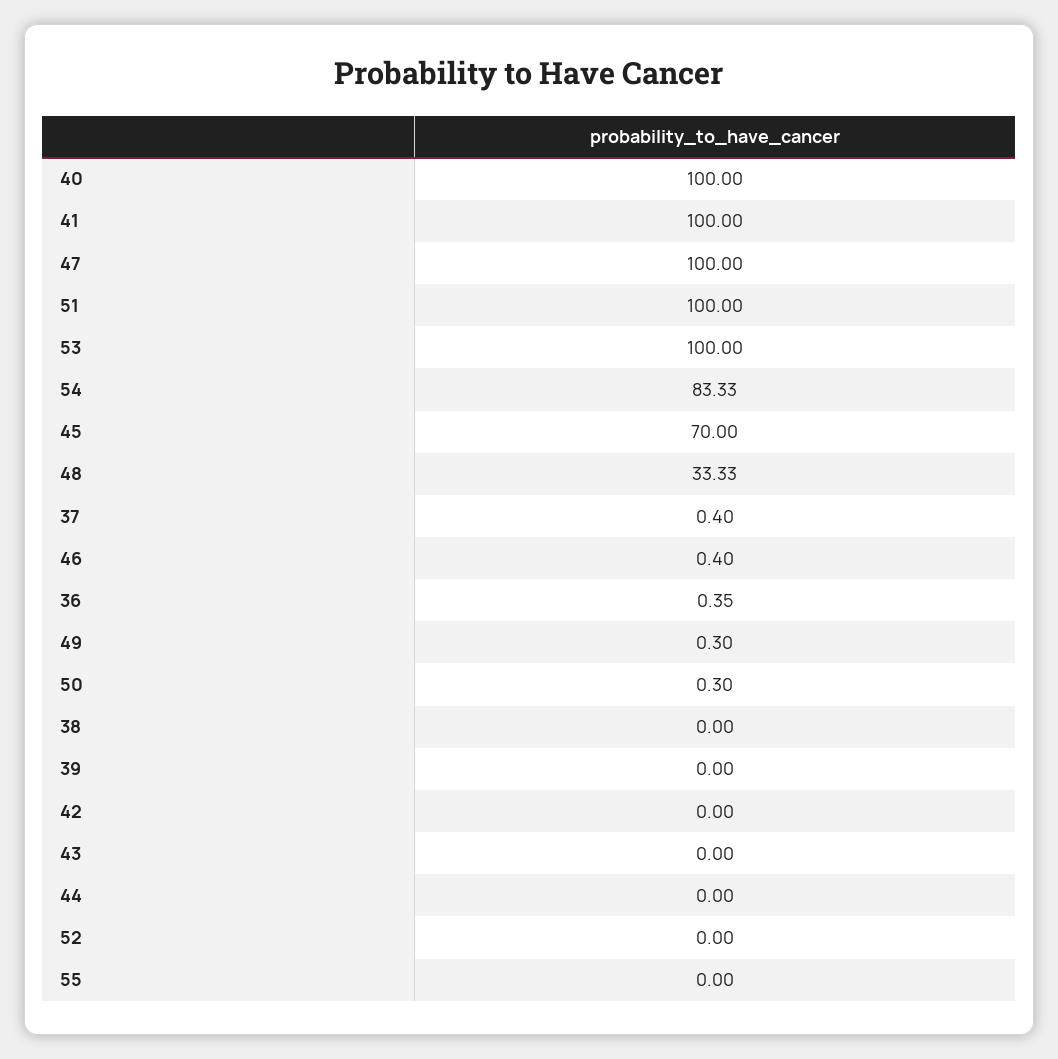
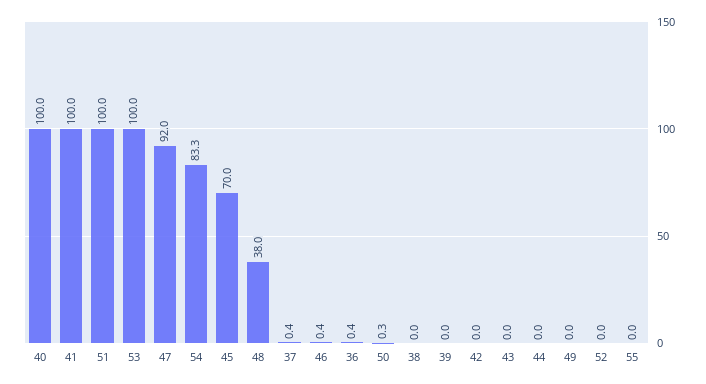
  {
    "40": 100,
    "41": 100,
-   "47": 100,
+   "47": 92,
    "51": 100,
    "53": 100,
    "54": 83.33,
    "45": 70,
-   "48": 33.33,
+   "48": 38,
    "37": 0.4,
    "46": 0.4,
    "36": 0.35,
-   "49": 0.3,
+   "49": 0,
    "50": 0.3,
    "38": 0,
    "39": 0,
    "42": 0,
    "43": 0,
    "44": 0,
    "52": 0,
    "55": 0
  }

